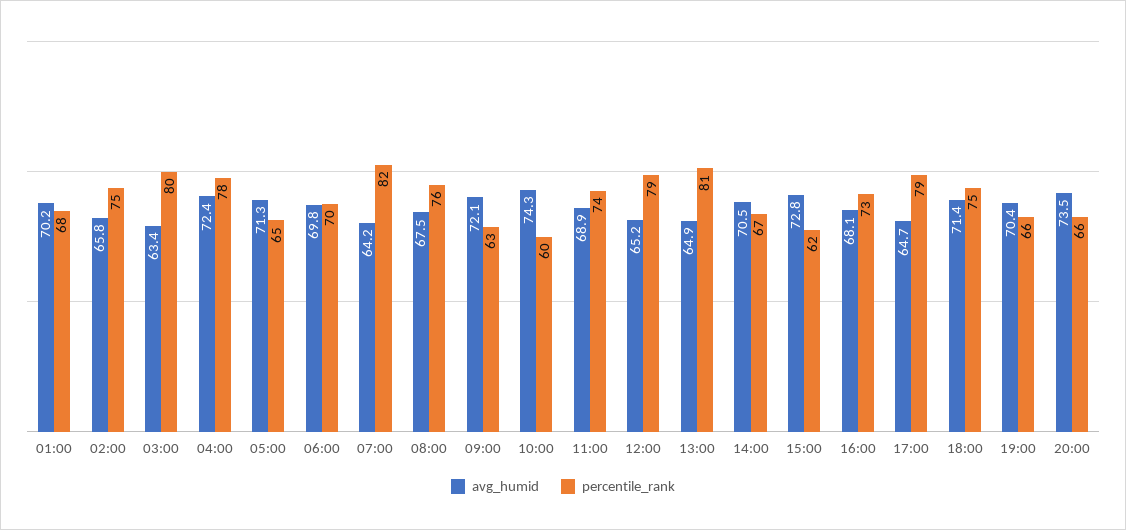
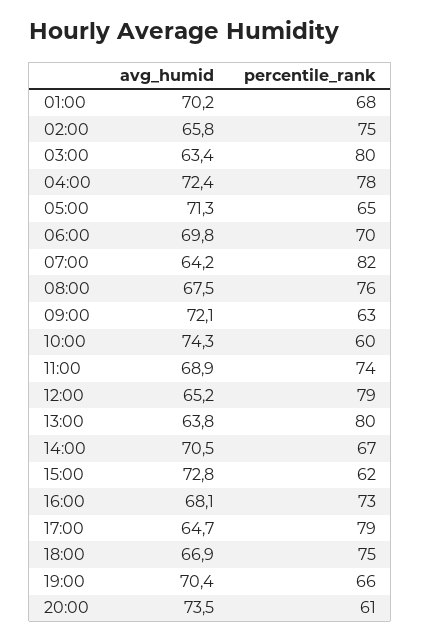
  {
    "avg_humid": {
      "01:00": 70.2,
      "02:00": 65.8,
      "03:00": 63.4,
      "04:00": 72.4,
      "05:00": 71.3,
      "06:00": 69.8,
      "07:00": 64.2,
      "08:00": 67.5,
      "09:00": 72.1,
      "10:00": 74.3,
      "11:00": 68.9,
      "12:00": 65.2,
-     "13:00": 64.9,
+     "13:00": 63.8,
      "14:00": 70.5,
      "15:00": 72.8,
      "16:00": 68.1,
      "17:00": 64.7,
-     "18:00": 71.4,
+     "18:00": 66.9,
      "19:00": 70.4,
      "20:00": 73.5
    },
    "percentile_rank": {
      "01:00": 68,
      "02:00": 75,
      "03:00": 80,
      "04:00": 78,
      "05:00": 65,
      "06:00": 70,
      "07:00": 82,
      "08:00": 76,
      "09:00": 63,
      "10:00": 60,
      "11:00": 74,
      "12:00": 79,
-     "13:00": 81,
+     "13:00": 80,
      "14:00": 67,
      "15:00": 62,
      "16:00": 73,
      "17:00": 79,
      "18:00": 75,
      "19:00": 66,
-     "20:00": 66
+     "20:00": 61
    }
  }

